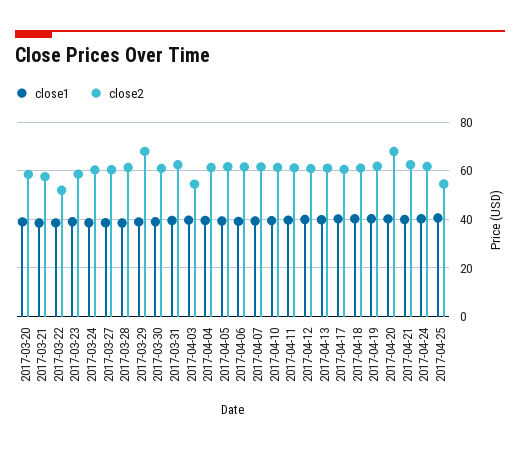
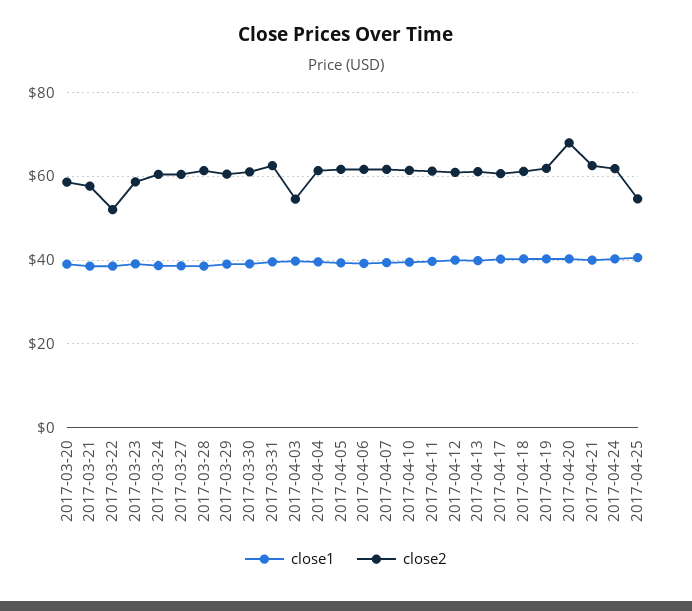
  {
    "close1": {
      "2017-03-20": 40,
      "2017-03-21": 38,
      "2017-03-22": 38,
      "2017-03-23": 40,
      "2017-03-24": 38,
      "2017-03-27": 38,
      "2017-03-28": 38,
      "2017-03-29": 40,
      "2017-03-30": 40,
      "2017-03-31": 40,
      "2017-04-03": 40,
      "2017-04-04": 40,
      "2017-04-05": 40,
      "2017-04-06": 40,
      "2017-04-07": 40,
      "2017-04-10": 40,
      "2017-04-11": 40,
      "2017-04-12": 40,
      "2017-04-13": 40,
      "2017-04-17": 40,
      "2017-04-18": 40,
      "2017-04-19": 40,
      "2017-04-20": 40,
      "2017-04-21": 40,
      "2017-04-24": 40,
      "2017-04-25": 40
    },
    "close2": {
      "2017-03-20": 58,
      "2017-03-21": 58,
      "2017-03-22": 52,
      "2017-03-23": 58,
      "2017-03-24": 60,
      "2017-03-27": 60,
      "2017-03-28": 62,
-     "2017-03-29": 67.5,
+     "2017-03-29": 60,
      "2017-03-30": 62,
      "2017-03-31": 62,
      "2017-04-03": 54,
      "2017-04-04": 62,
      "2017-04-05": 62,
      "2017-04-06": 62,
      "2017-04-07": 62,
      "2017-04-10": 62,
      "2017-04-11": 62,
      "2017-04-12": 60,
      "2017-04-13": 62,
      "2017-04-17": 60,
      "2017-04-18": 62,
      "2017-04-19": 62,
      "2017-04-20": 68,
      "2017-04-21": 62,
      "2017-04-24": 62,
      "2017-04-25": 54
    }
  }

